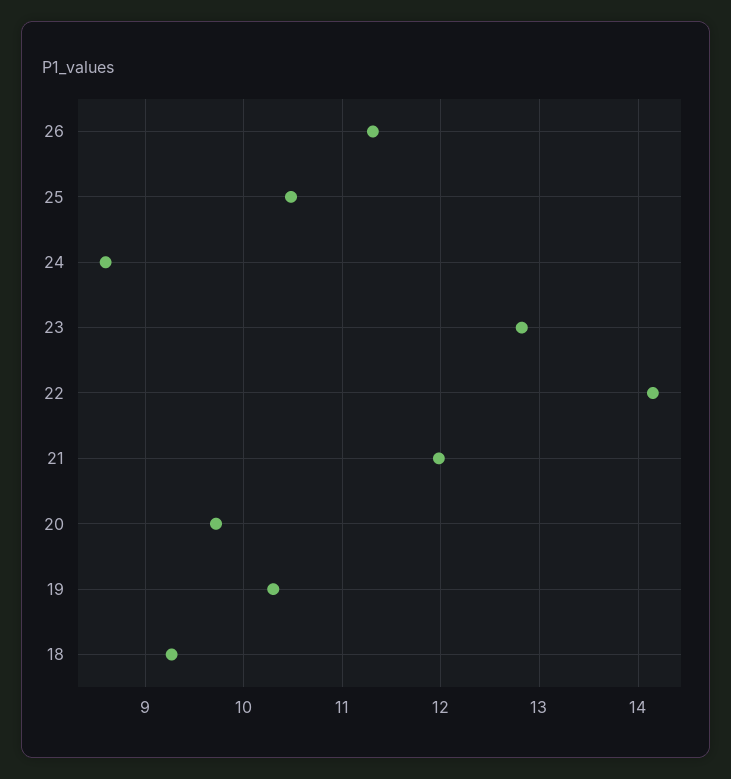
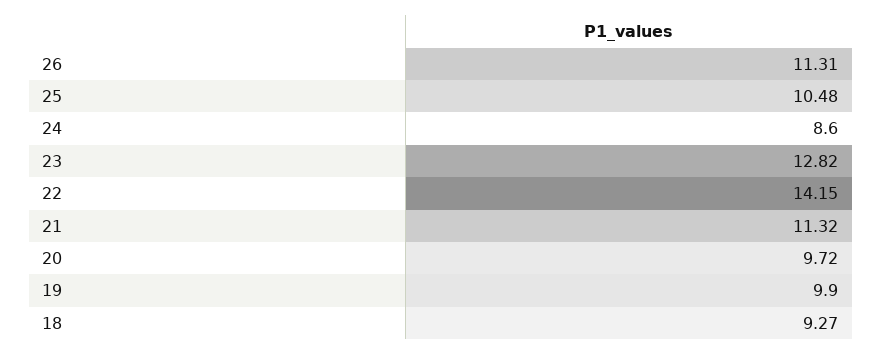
  {
    "26": 11.31,
    "25": 10.48,
    "24": 8.6,
    "23": 12.82,
    "22": 14.15,
-   "21": 12,
+   "21": 11.32,
    "20": 9.72,
-   "19": 10.3,
+   "19": 9.9,
    "18": 9.27
  }

